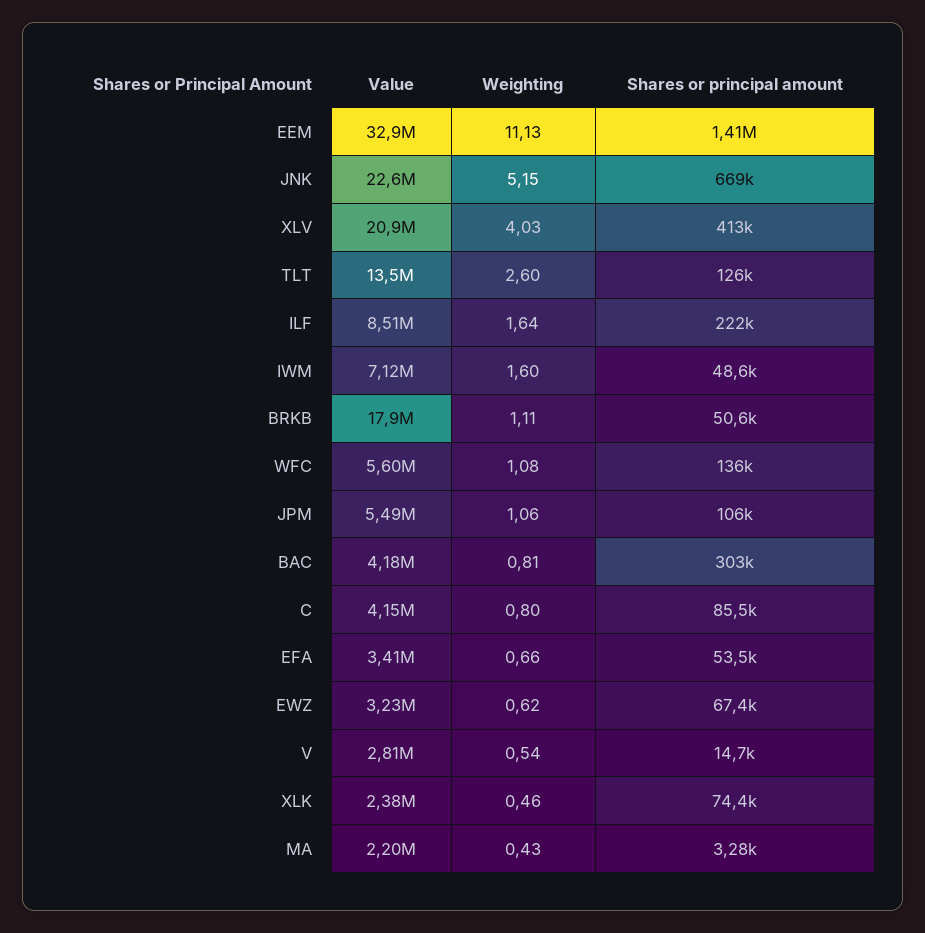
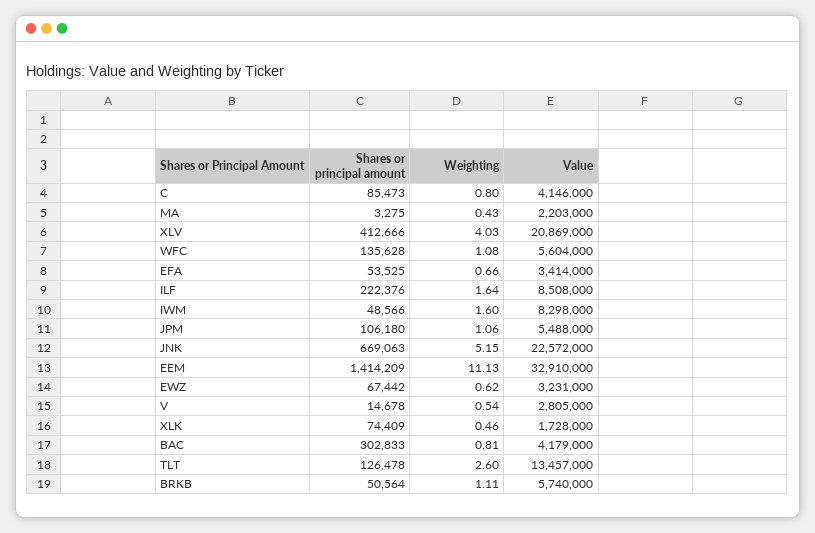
  {
    "Value": {
      "EEM": 32910000,
      "JNK": 22572000,
      "XLV": 20869000,
      "TLT": 13457000,
      "ILF": 8508000,
-     "IWM": 7120000,
+     "IWM": 8298000,
-     "BRKB": 17900000,
+     "BRKB": 5740000,
      "WFC": 5604000,
      "JPM": 5488000,
      "BAC": 4179000,
      "C": 4146000,
      "EFA": 3414000,
      "EWZ": 3231000,
      "V": 2805000,
-     "XLK": 2380000,
+     "XLK": 1728000,
      "MA": 2203000
    },
    "Weighting": {
      "EEM": 11.13,
      "JNK": 5.15,
      "XLV": 4.03,
      "TLT": 2.6,
      "ILF": 1.64,
      "IWM": 1.6,
      "BRKB": 1.11,
      "WFC": 1.08,
      "JPM": 1.06,
      "BAC": 0.81,
      "C": 0.8,
      "EFA": 0.66,
      "EWZ": 0.62,
      "V": 0.54,
      "XLK": 0.46,
      "MA": 0.43
    },
    "Shares or principal amount": {
      "EEM": 1414209,
      "JNK": 669063,
      "XLV": 412666,
      "TLT": 126478,
      "ILF": 222376,
      "IWM": 48566,
      "BRKB": 50564,
      "WFC": 135628,
      "JPM": 106180,
      "BAC": 302833,
      "C": 85473,
      "EFA": 53525,
      "EWZ": 67442,
      "V": 14678,
      "XLK": 74409,
      "MA": 3275
    }
  }

